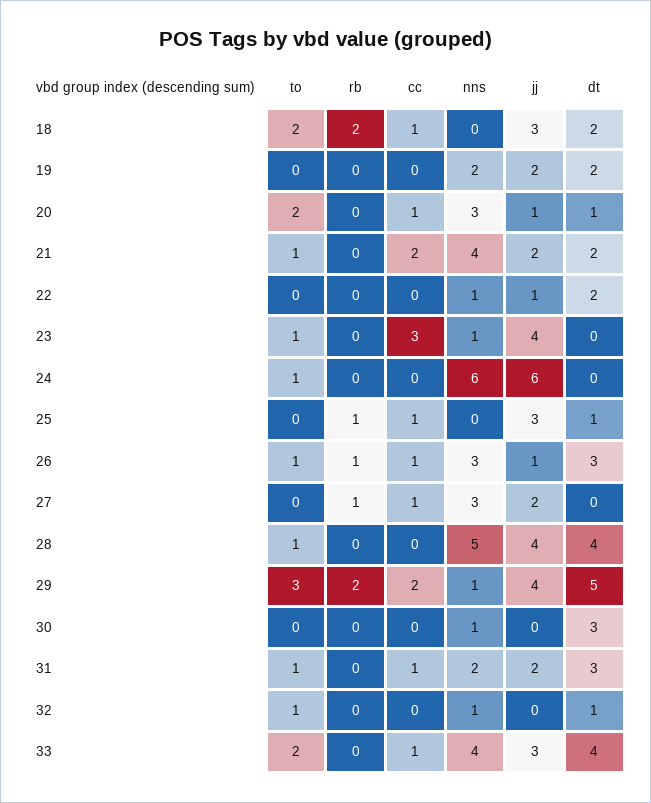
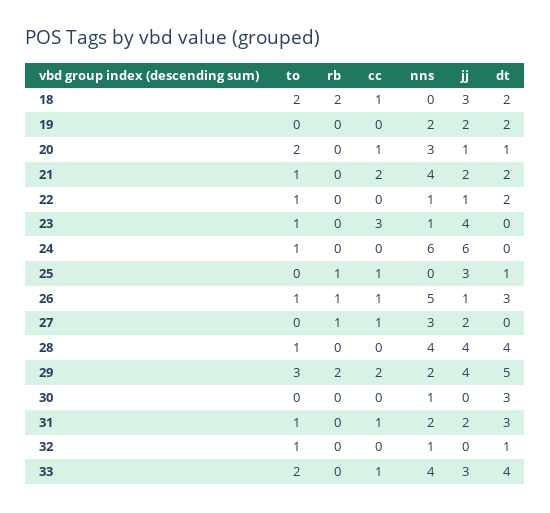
  {
    "to": {
      "18": 2,
      "19": 0,
      "20": 2,
      "21": 1,
-     "22": 0,
+     "22": 1,
      "23": 1,
      "24": 1,
      "25": 0,
      "26": 1,
      "27": 0,
      "28": 1,
      "29": 3,
      "30": 0,
      "31": 1,
      "32": 1,
      "33": 2
    },
    "rb": {
      "18": 2,
      "19": 0,
      "20": 0,
      "21": 0,
      "22": 0,
      "23": 0,
      "24": 0,
      "25": 1,
      "26": 1,
      "27": 1,
      "28": 0,
      "29": 2,
      "30": 0,
      "31": 0,
      "32": 0,
      "33": 0
    },
    "cc": {
      "18": 1,
      "19": 0,
      "20": 1,
      "21": 2,
      "22": 0,
      "23": 3,
      "24": 0,
      "25": 1,
      "26": 1,
      "27": 1,
      "28": 0,
      "29": 2,
      "30": 0,
      "31": 1,
      "32": 0,
      "33": 1
    },
    "nns": {
      "18": 0,
      "19": 2,
      "20": 3,
      "21": 4,
      "22": 1,
      "23": 1,
      "24": 6,
      "25": 0,
-     "26": 3,
+     "26": 5,
      "27": 3,
-     "28": 5,
+     "28": 4,
-     "29": 1,
+     "29": 2,
      "30": 1,
      "31": 2,
      "32": 1,
      "33": 4
    },
    "jj": {
      "18": 3,
      "19": 2,
      "20": 1,
      "21": 2,
      "22": 1,
      "23": 4,
      "24": 6,
      "25": 3,
      "26": 1,
      "27": 2,
      "28": 4,
      "29": 4,
      "30": 0,
      "31": 2,
      "32": 0,
      "33": 3
    },
    "dt": {
      "18": 2,
      "19": 2,
      "20": 1,
      "21": 2,
      "22": 2,
      "23": 0,
      "24": 0,
      "25": 1,
      "26": 3,
      "27": 0,
      "28": 4,
      "29": 5,
      "30": 3,
      "31": 3,
      "32": 1,
      "33": 4
    }
  }

